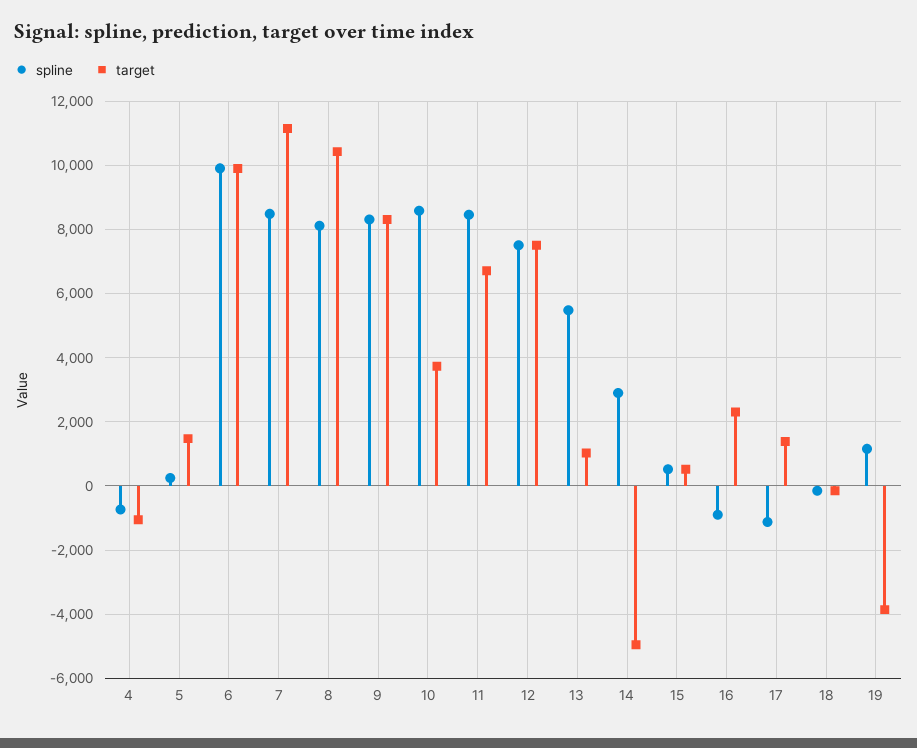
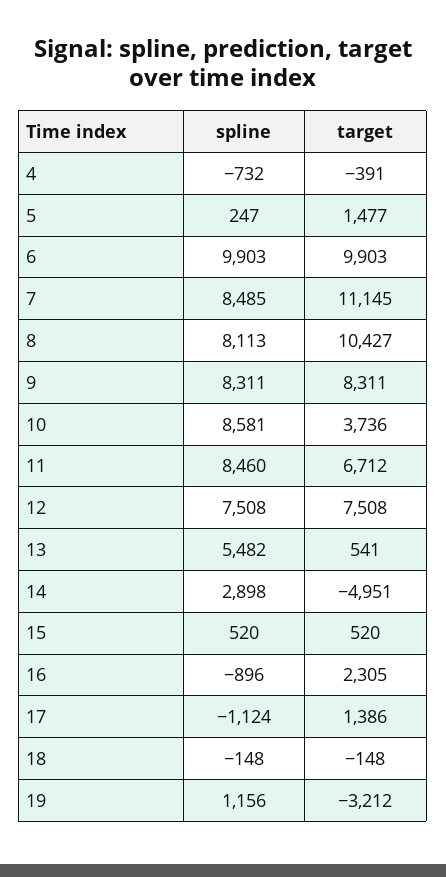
  {
    "spline": {
      "4": -732,
      "5": 247,
      "6": 9903,
      "7": 8485,
      "8": 8113,
      "9": 8311,
      "10": 8581,
      "11": 8460,
      "12": 7508,
      "13": 5482,
      "14": 2898,
      "15": 520,
      "16": -896,
      "17": -1124,
      "18": -148,
      "19": 1156
    },
    "target": {
-     "4": -1000,
+     "4": -391,
      "5": 1477,
      "6": 9903,
      "7": 11145,
      "8": 10427,
      "9": 8311,
      "10": 3736,
      "11": 6712,
      "12": 7508,
-     "13": 1000,
+     "13": 541,
      "14": -4951,
      "15": 520,
      "16": 2305,
      "17": 1386,
      "18": -148,
-     "19": -3800
+     "19": -3212
    }
  }

